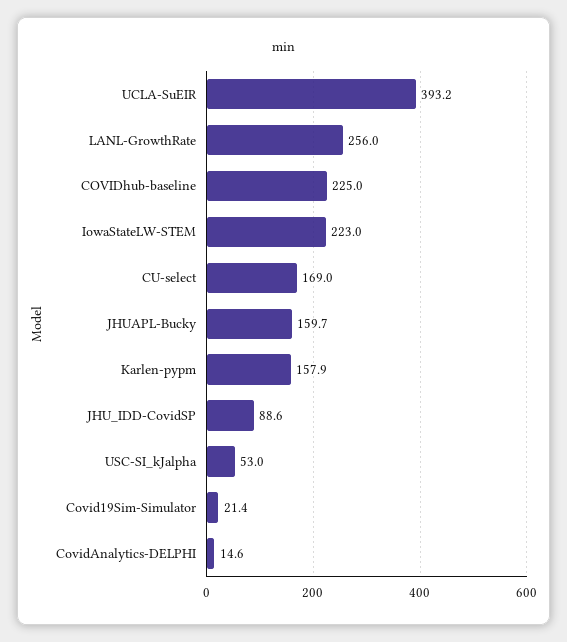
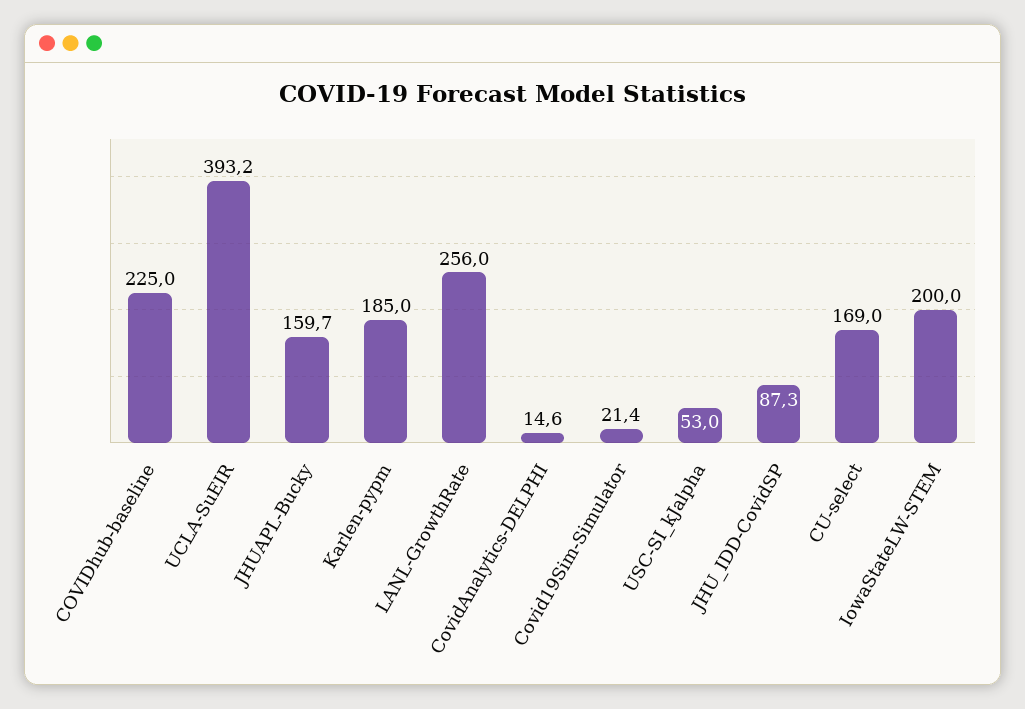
  {
    "UCLA-SuEIR": 393.2,
    "LANL-GrowthRate": 256,
    "COVIDhub-baseline": 225,
-   "IowaStateLW-STEM": 223,
+   "IowaStateLW-STEM": 200,
    "CU-select": 169,
    "JHUAPL-Bucky": 159.7,
-   "Karlen-pypm": 157.9,
+   "Karlen-pypm": 185,
-   "JHU_IDD-CovidSP": 88.6,
+   "JHU_IDD-CovidSP": 87.3,
    "USC-SI_kJalpha": 53,
    "Covid19Sim-Simulator": 21.4,
    "CovidAnalytics-DELPHI": 14.6
  }

